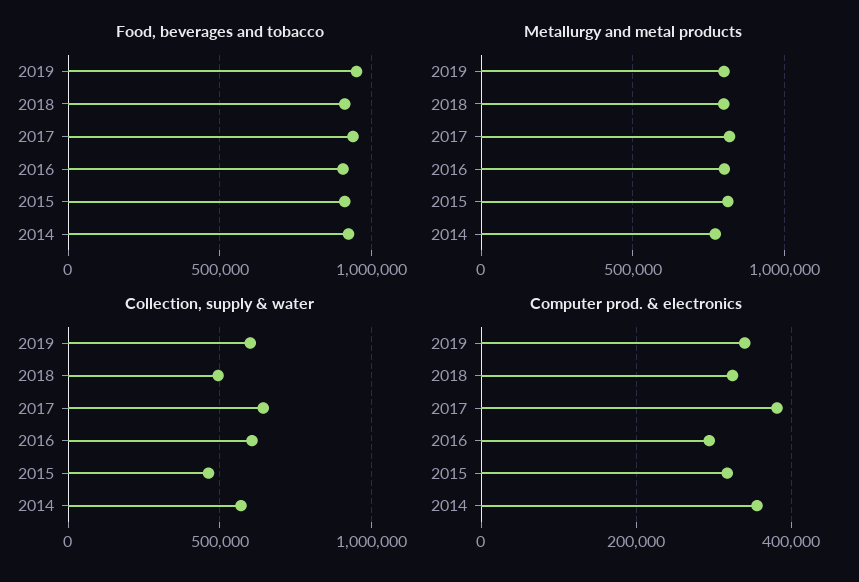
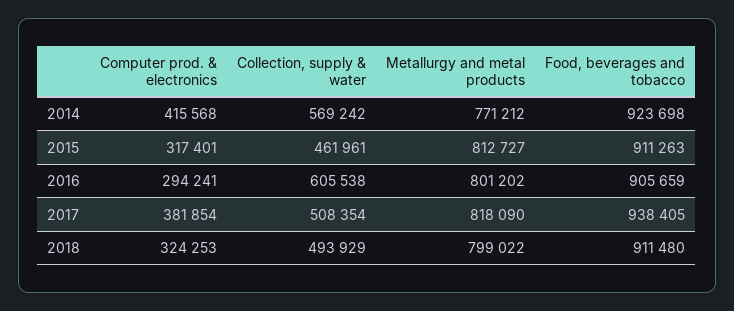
  {
    "Food, beverages and tobacco": {
-     "2019": 950000,
      "2018": 911480,
      "2017": 938405,
      "2016": 905659,
      "2015": 911263,
      "2014": 923698
    },
    "Metallurgy and metal products": {
-     "2019": 800000,
      "2018": 799022,
      "2017": 818090,
      "2016": 801202,
      "2015": 812727,
      "2014": 771212
    },
    "Collection, supply & water": {
-     "2019": 600000,
      "2018": 493929,
-     "2017": 650000,
+     "2017": 508354,
      "2016": 605538,
      "2015": 461961,
      "2014": 569242
    },
    "Computer prod. & electronics": {
-     "2019": 340000,
      "2018": 324253,
      "2017": 381854,
      "2016": 294241,
      "2015": 317401,
-     "2014": 360000
+     "2014": 415568
    }
  }

